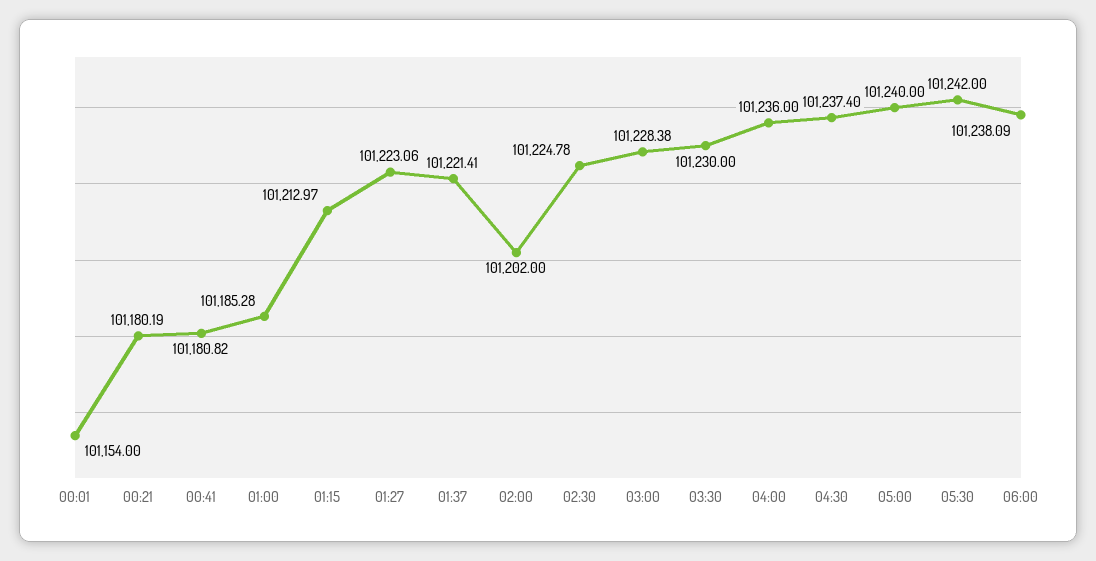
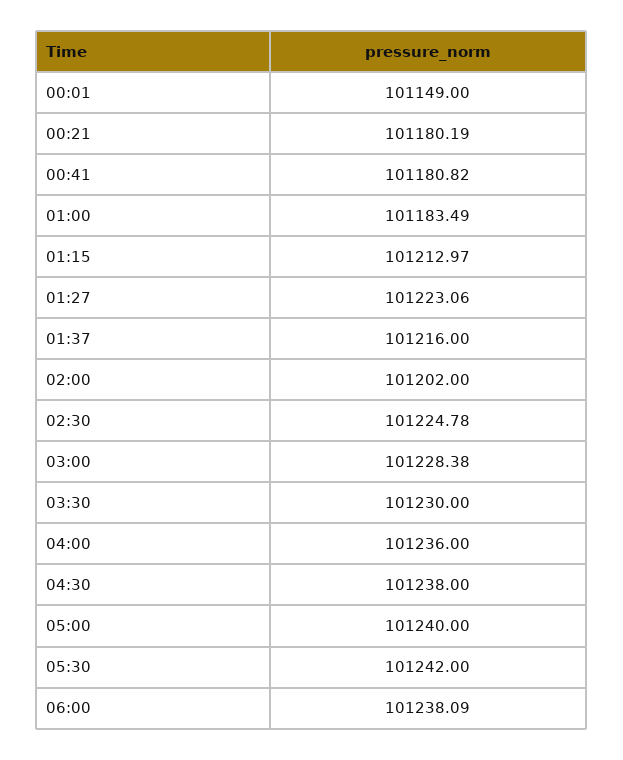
  {
-   "00:01": 101154,
+   "00:01": 101149,
    "00:21": 101180.19,
    "00:41": 101180.82,
-   "01:00": 101185.28,
+   "01:00": 101183.49,
    "01:15": 101212.97,
    "01:27": 101223.06,
-   "01:37": 101221.41,
+   "01:37": 101216,
    "02:00": 101202,
    "02:30": 101224.78,
    "03:00": 101228.38,
    "03:30": 101230,
    "04:00": 101236,
-   "04:30": 101237.4,
+   "04:30": 101238,
    "05:00": 101240,
    "05:30": 101242,
    "06:00": 101238.09
  }

